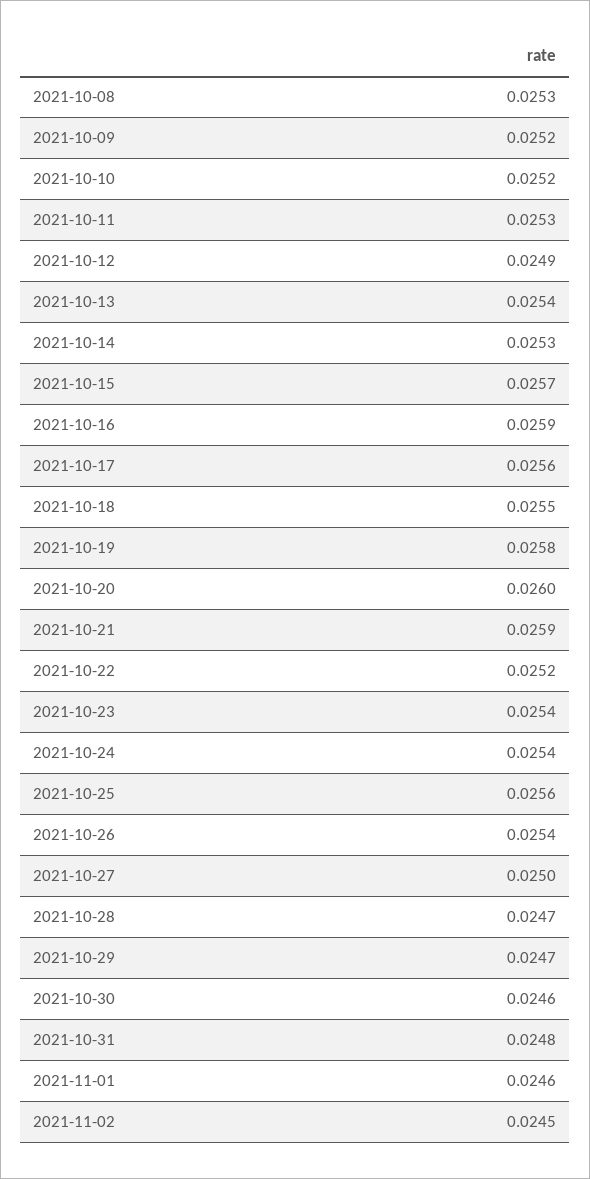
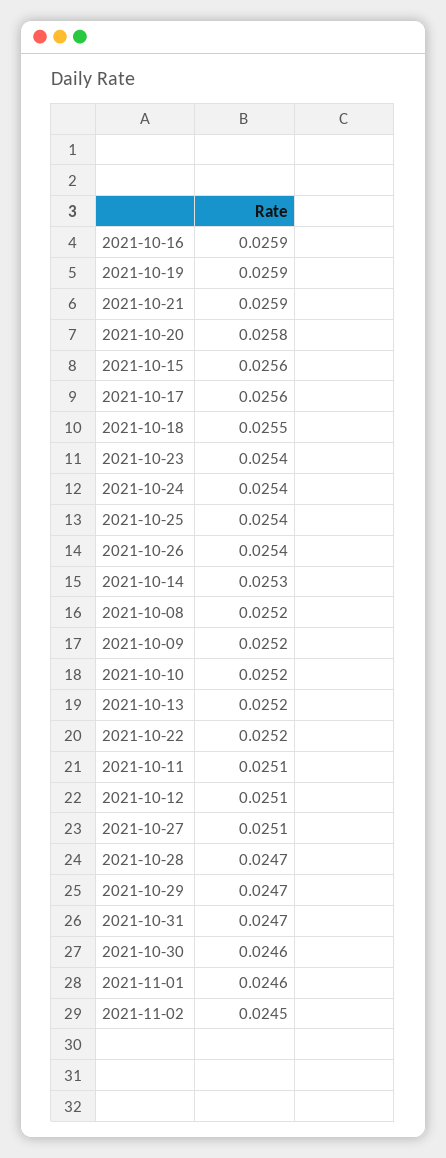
  {
-   "2021-10-08": 0.0253,
+   "2021-10-08": 0.0252,
    "2021-10-09": 0.0252,
    "2021-10-10": 0.0252,
-   "2021-10-11": 0.0253,
+   "2021-10-11": 0.0251,
-   "2021-10-12": 0.0249,
+   "2021-10-12": 0.0251,
-   "2021-10-13": 0.0254,
+   "2021-10-13": 0.0252,
    "2021-10-14": 0.0253,
-   "2021-10-15": 0.0257,
+   "2021-10-15": 0.0256,
    "2021-10-16": 0.0259,
    "2021-10-17": 0.0256,
    "2021-10-18": 0.0255,
-   "2021-10-19": 0.0258,
+   "2021-10-19": 0.0259,
-   "2021-10-20": 0.026,
+   "2021-10-20": 0.0258,
    "2021-10-21": 0.0259,
    "2021-10-22": 0.0252,
    "2021-10-23": 0.0254,
    "2021-10-24": 0.0254,
-   "2021-10-25": 0.0256,
+   "2021-10-25": 0.0254,
    "2021-10-26": 0.0254,
-   "2021-10-27": 0.025,
+   "2021-10-27": 0.0251,
    "2021-10-28": 0.0247,
    "2021-10-29": 0.0247,
    "2021-10-30": 0.0246,
-   "2021-10-31": 0.0248,
+   "2021-10-31": 0.0247,
    "2021-11-01": 0.0246,
    "2021-11-02": 0.0245
  }

